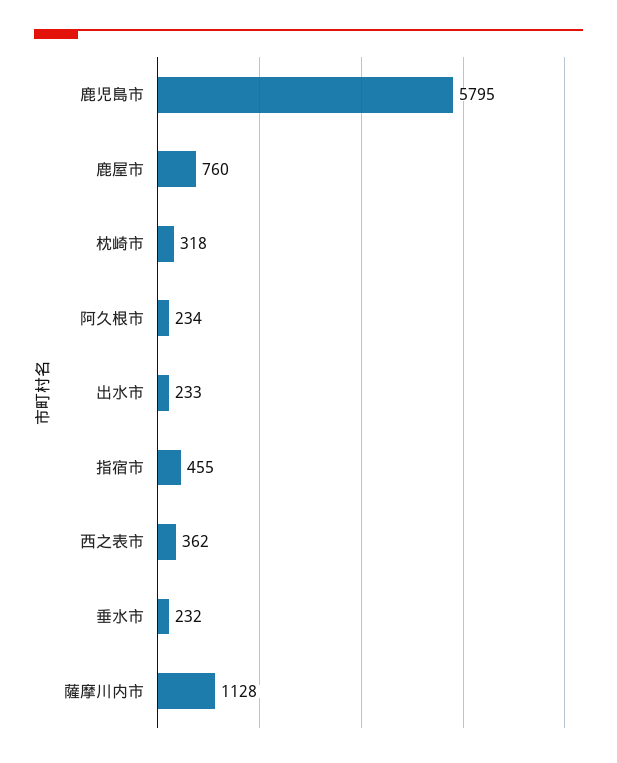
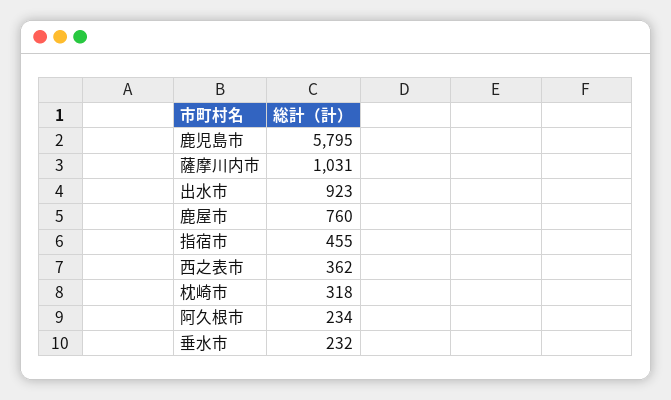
  {
    "鹿児島市": 5795,
    "鹿屋市": 760,
    "枕崎市": 318,
    "阿久根市": 234,
-   "出水市": 233,
+   "出水市": 923,
    "指宿市": 455,
    "西之表市": 362,
    "垂水市": 232,
-   "薩摩川内市": 1128
+   "薩摩川内市": 1031
  }

